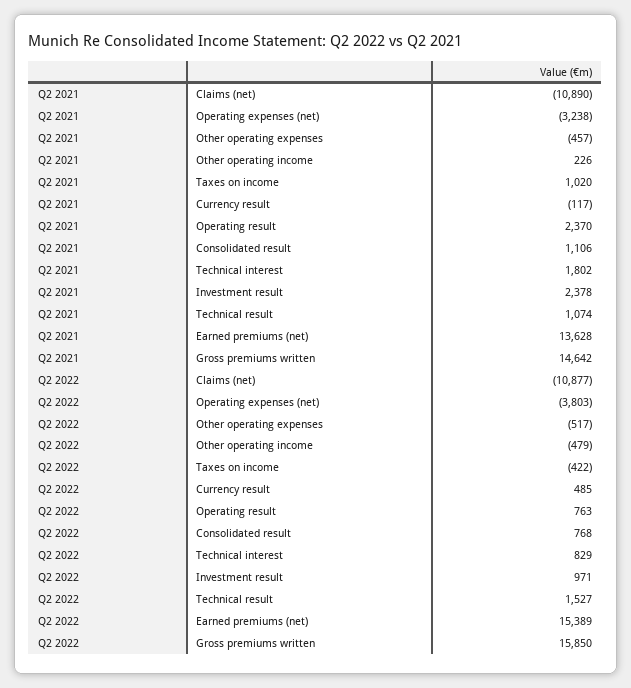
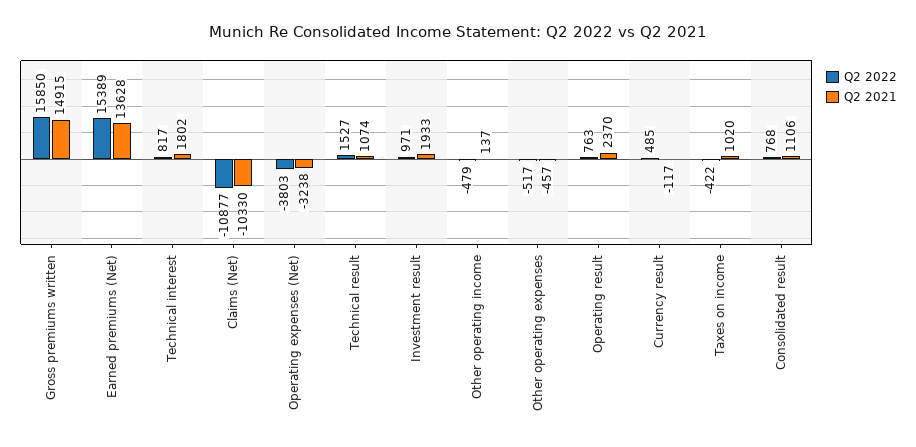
  {
    "Q2 2021": {
-     "Claims (net)": -10890,
+     "Claims (net)": -10330,
      "Operating expenses (net)": -3238,
      "Other operating expenses": -457,
-     "Other operating income": 226,
+     "Other operating income": 137,
      "Taxes on income": 1020,
      "Currency result": -117,
      "Operating result": 2370,
      "Consolidated result": 1106,
      "Technical interest": 1802,
-     "Investment result": 2378,
+     "Investment result": 1933,
      "Technical result": 1074,
      "Earned premiums (net)": 13628,
-     "Gross premiums written": 14642
+     "Gross premiums written": 14915
    },
    "Q2 2022": {
      "Claims (net)": -10877,
      "Operating expenses (net)": -3803,
      "Other operating expenses": -517,
      "Other operating income": -479,
      "Taxes on income": -422,
      "Currency result": 485,
      "Operating result": 763,
      "Consolidated result": 768,
-     "Technical interest": 829,
+     "Technical interest": 817,
      "Investment result": 971,
      "Technical result": 1527,
      "Earned premiums (net)": 15389,
      "Gross premiums written": 15850
    }
  }

